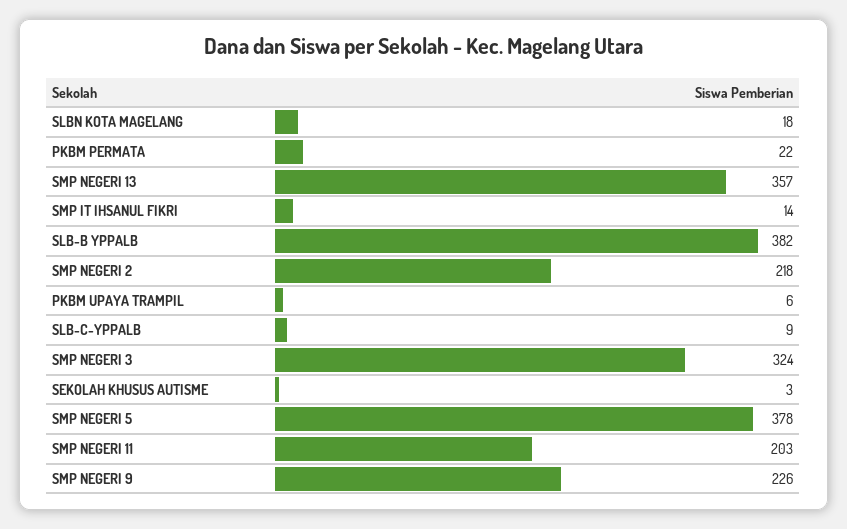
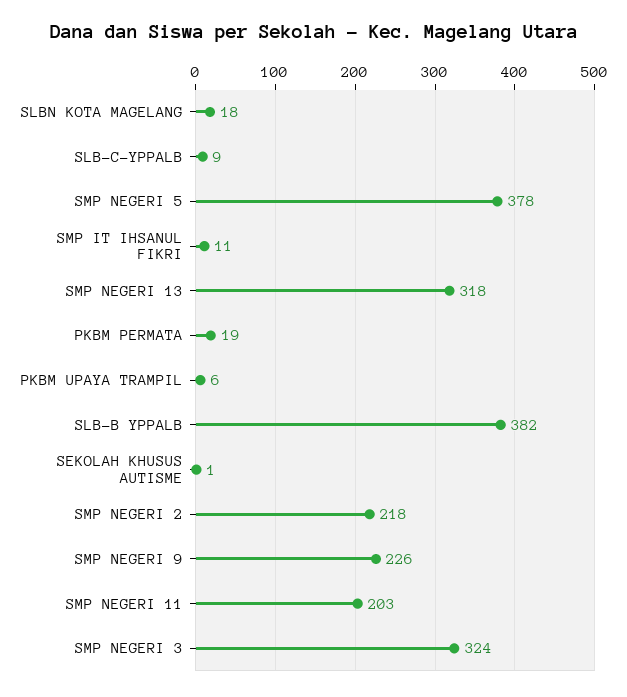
  {
    "SLBN KOTA MAGELANG": 18,
-   "PKBM PERMATA": 22,
+   "PKBM PERMATA": 19,
-   "SMP NEGERI 13": 357,
+   "SMP NEGERI 13": 318,
-   "SMP IT IHSANUL FIKRI": 14,
+   "SMP IT IHSANUL FIKRI": 11,
    "SLB-B YPPALB": 382,
    "SMP NEGERI 2": 218,
    "PKBM UPAYA TRAMPIL": 6,
    "SLB-C-YPPALB": 9,
    "SMP NEGERI 3": 324,
-   "SEKOLAH KHUSUS AUTISME": 3,
+   "SEKOLAH KHUSUS AUTISME": 1,
    "SMP NEGERI 5": 378,
    "SMP NEGERI 11": 203,
    "SMP NEGERI 9": 226
  }

